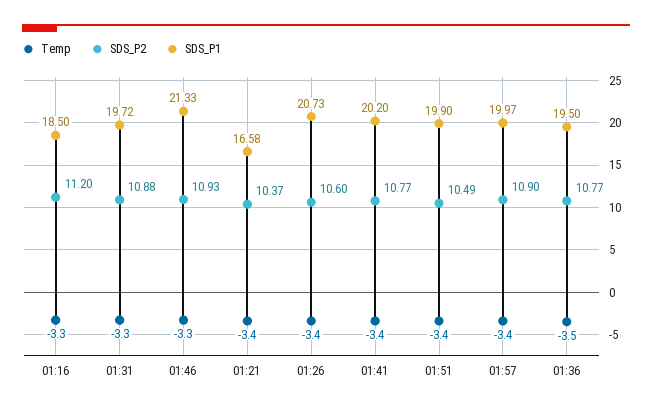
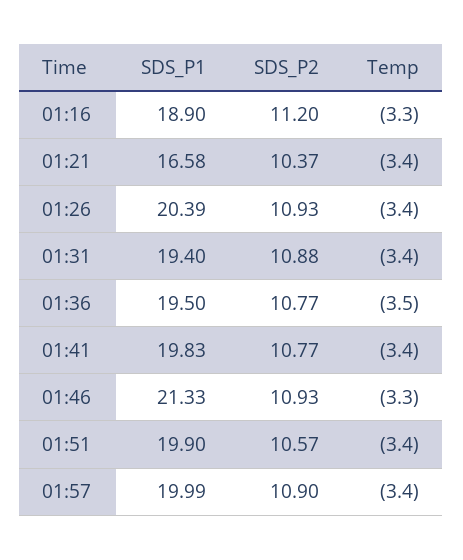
  {
    "Temp": {
      "01:16": -3.3,
-     "01:31": -3.3,
+     "01:31": -3.4,
      "01:46": -3.3,
      "01:21": -3.4,
      "01:26": -3.4,
      "01:41": -3.4,
      "01:51": -3.4,
      "01:57": -3.4,
      "01:36": -3.5
    },
    "SDS_P2": {
      "01:16": 11.2,
      "01:31": 10.88,
      "01:46": 10.93,
      "01:21": 10.37,
-     "01:26": 10.6,
+     "01:26": 10.93,
      "01:41": 10.77,
-     "01:51": 10.49,
+     "01:51": 10.57,
      "01:57": 10.9,
      "01:36": 10.77
    },
    "SDS_P1": {
-     "01:16": 18.5,
+     "01:16": 18.9,
-     "01:31": 19.72,
+     "01:31": 19.4,
      "01:46": 21.33,
      "01:21": 16.58,
-     "01:26": 20.73,
+     "01:26": 20.39,
-     "01:41": 20.2,
+     "01:41": 19.83,
      "01:51": 19.9,
-     "01:57": 19.97,
+     "01:57": 19.99,
      "01:36": 19.5
    }
  }

